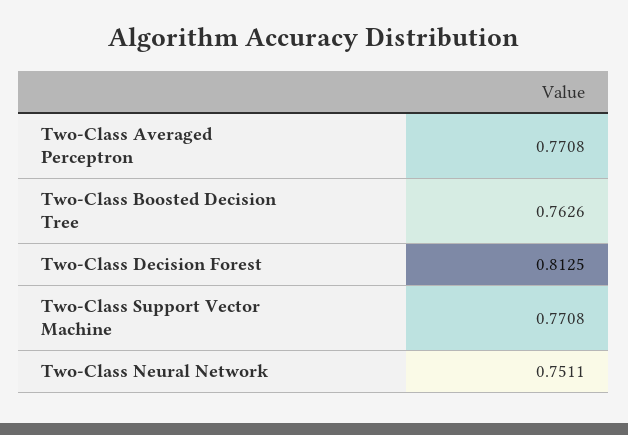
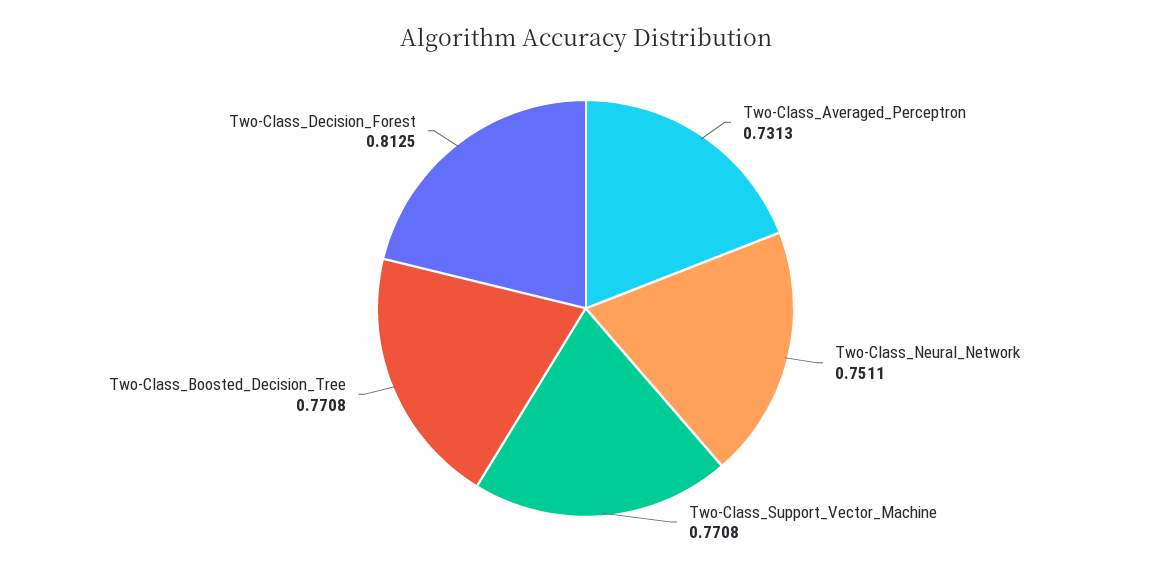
  {
-   "Two-Class Averaged Perceptron": 0.7708,
+   "Two-Class Averaged Perceptron": 0.7313,
-   "Two-Class Boosted Decision Tree": 0.7626,
+   "Two-Class Boosted Decision Tree": 0.7708,
    "Two-Class Decision Forest": 0.8125,
    "Two-Class Support Vector Machine": 0.7708,
    "Two-Class Neural Network": 0.7511
  }

